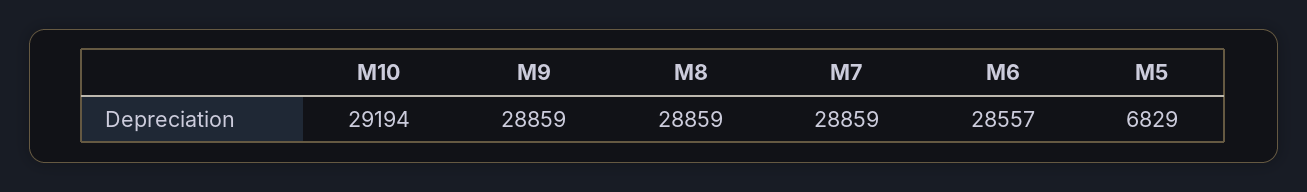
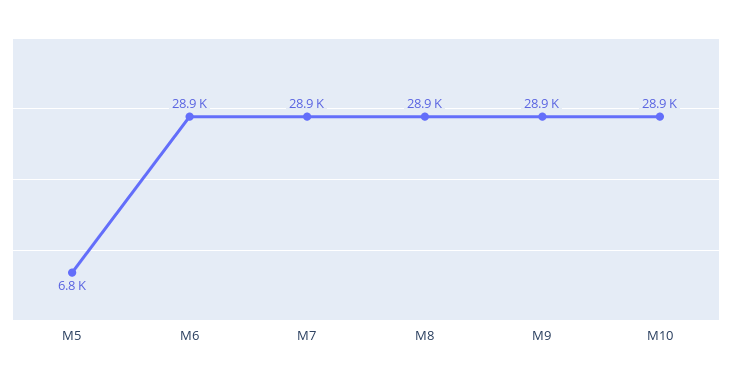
  {
-   "M10": 29194,
+   "M10": 28900,
    "M9": 28859,
    "M8": 28859,
    "M7": 28859,
-   "M6": 28557,
+   "M6": 28900,
-   "M5": 6829
+   "M5": 6800
  }

